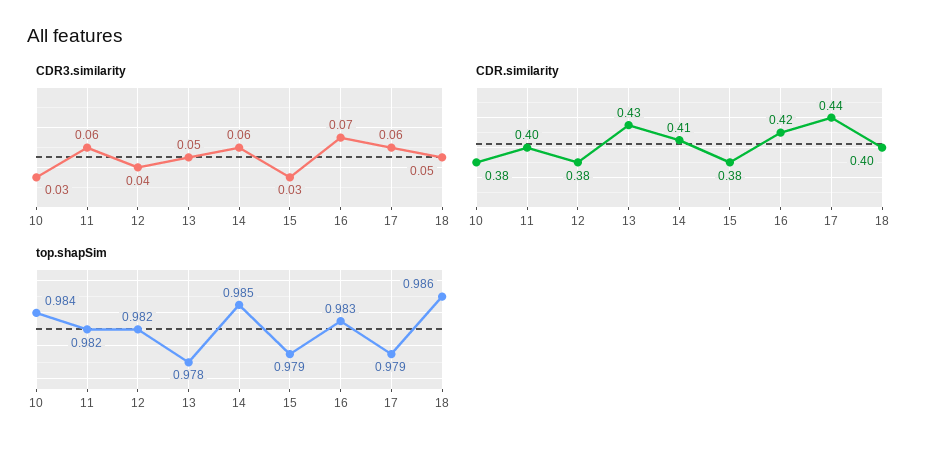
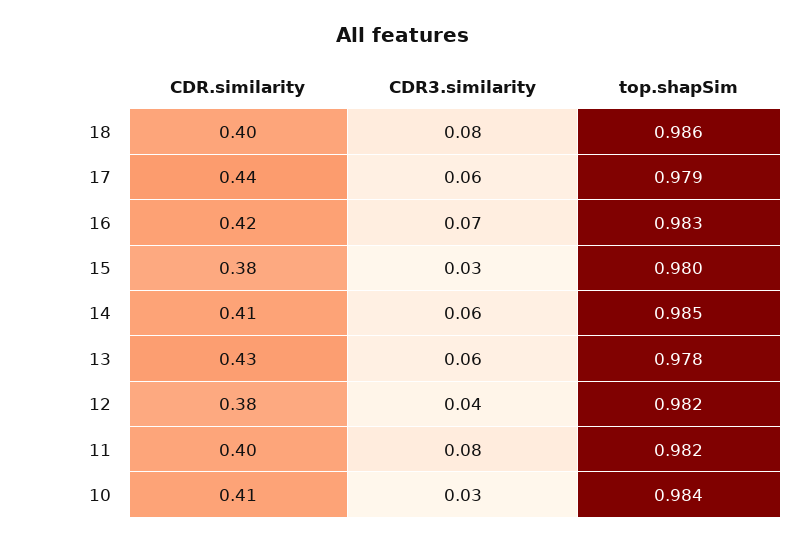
  {
    "CDR3.similarity": {
      "10": 0.03,
-     "11": 0.06,
+     "11": 0.08,
      "12": 0.04,
-     "13": 0.05,
+     "13": 0.06,
      "14": 0.06,
      "15": 0.03,
      "16": 0.07,
      "17": 0.06,
-     "18": 0.05
+     "18": 0.08
    },
    "CDR.similarity": {
-     "10": 0.38,
+     "10": 0.41,
      "11": 0.4,
      "12": 0.38,
      "13": 0.43,
      "14": 0.41,
      "15": 0.38,
      "16": 0.42,
      "17": 0.44,
      "18": 0.4
    },
    "top.shapSim": {
      "10": 0.984,
      "11": 0.982,
      "12": 0.982,
      "13": 0.978,
      "14": 0.985,
-     "15": 0.979,
+     "15": 0.98,
      "16": 0.983,
      "17": 0.979,
      "18": 0.986
    }
  }

